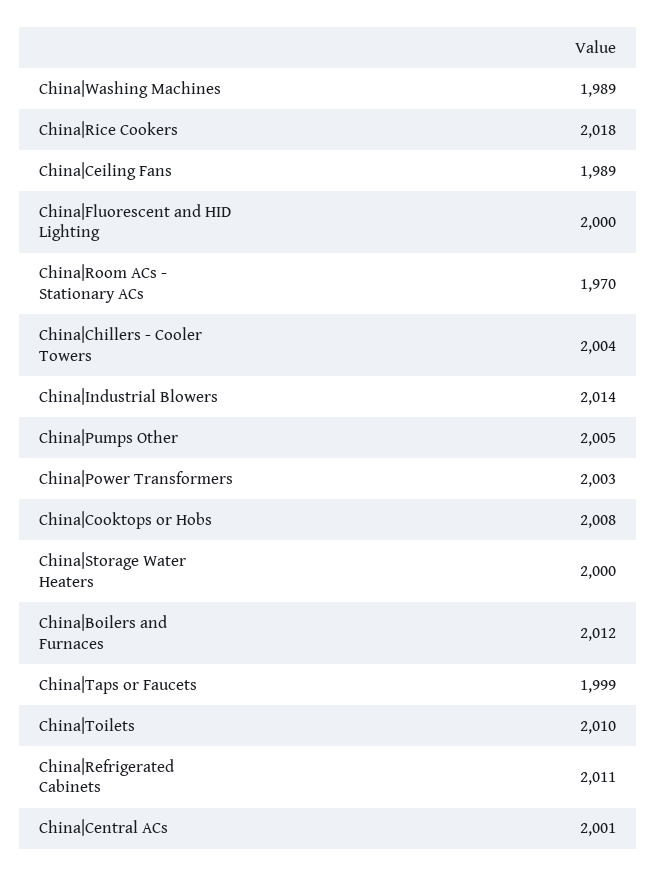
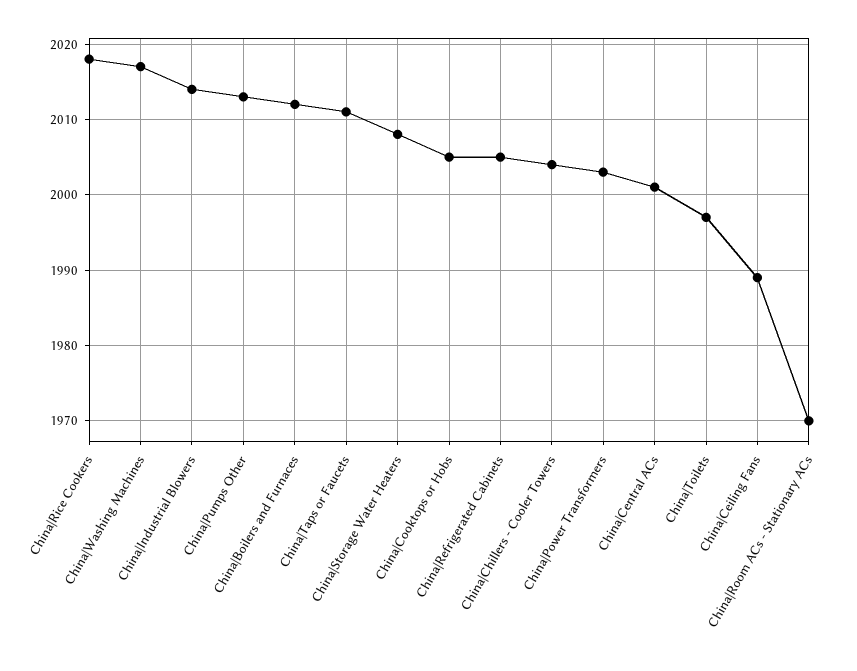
  {
-   "China|Washing Machines": 1989,
+   "China|Washing Machines": 2017,
    "China|Rice Cookers": 2018,
    "China|Ceiling Fans": 1989,
-   "China|Fluorescent and HID Lighting": 2000,
    "China|Room ACs - Stationary ACs": 1970,
    "China|Chillers - Cooler Towers": 2004,
    "China|Industrial Blowers": 2014,
-   "China|Pumps Other": 2005,
+   "China|Pumps Other": 2013,
    "China|Power Transformers": 2003,
-   "China|Cooktops or Hobs": 2008,
+   "China|Cooktops or Hobs": 2005,
-   "China|Storage Water Heaters": 2000,
+   "China|Storage Water Heaters": 2008,
    "China|Boilers and Furnaces": 2012,
-   "China|Taps or Faucets": 1999,
+   "China|Taps or Faucets": 2011,
-   "China|Toilets": 2010,
+   "China|Toilets": 1997,
-   "China|Refrigerated Cabinets": 2011,
+   "China|Refrigerated Cabinets": 2005,
    "China|Central ACs": 2001
  }

